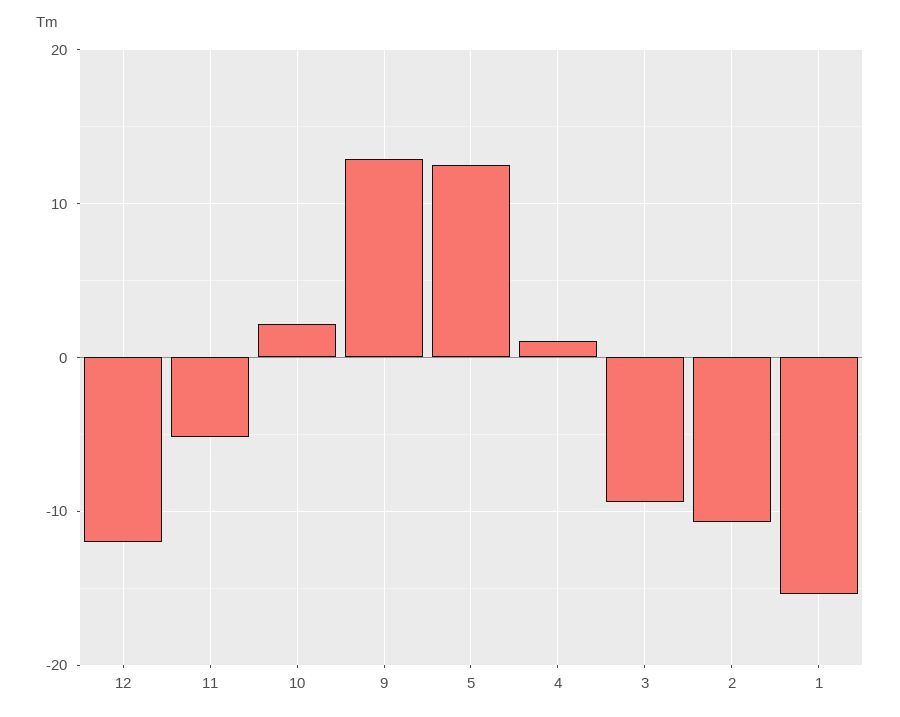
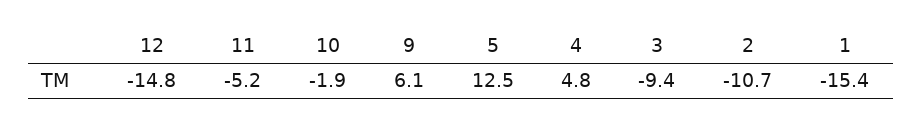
  {
-   "12": -12,
+   "12": -14.8,
    "11": -5.2,
-   "10": 2,
+   "10": -1.9,
-   "9": 13,
+   "9": 6.1,
    "5": 12.5,
-   "4": 1,
+   "4": 4.8,
    "3": -9.4,
    "2": -10.7,
    "1": -15.4
  }

